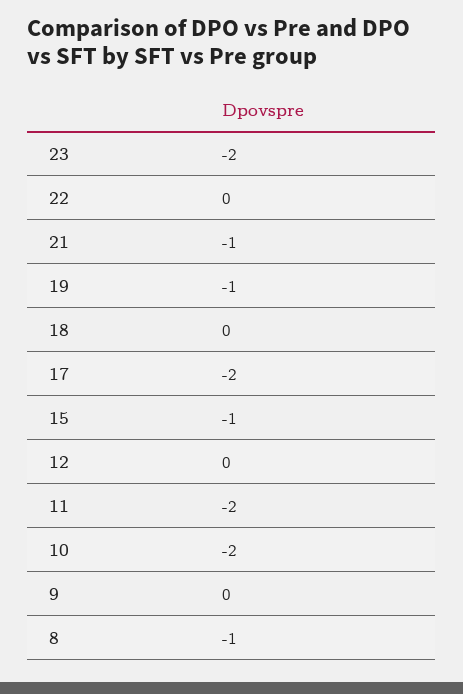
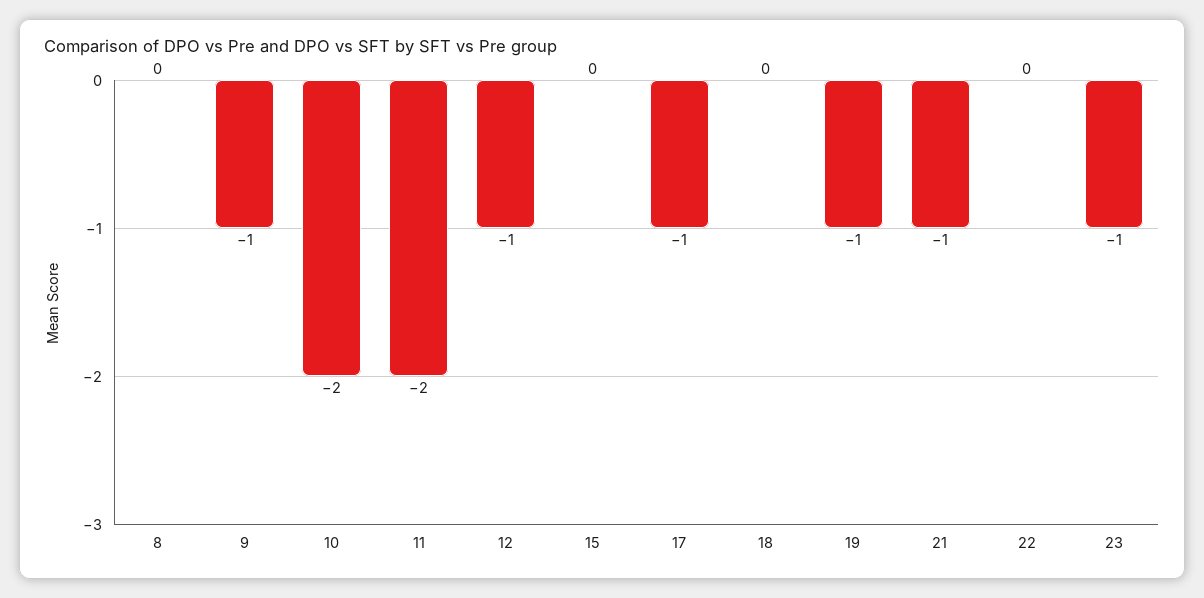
  {
-   "23": -2,
+   "23": -1,
    "22": 0,
    "21": -1,
    "19": -1,
    "18": 0,
-   "17": -2,
+   "17": -1,
-   "15": -1,
+   "15": 0,
-   "12": 0,
+   "12": -1,
    "11": -2,
    "10": -2,
-   "9": 0,
+   "9": -1,
-   "8": -1
+   "8": 0
  }

